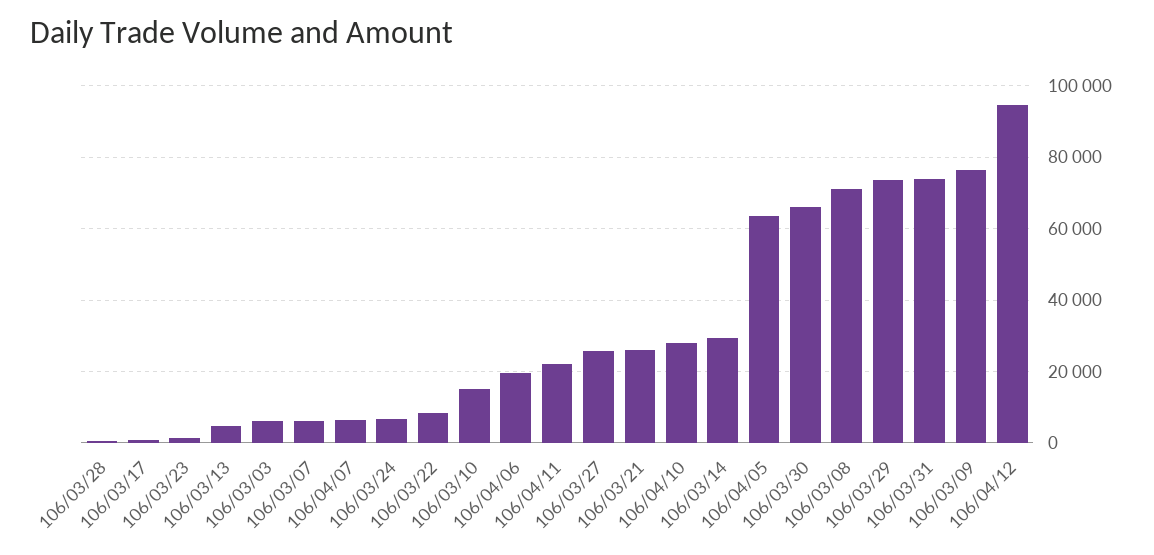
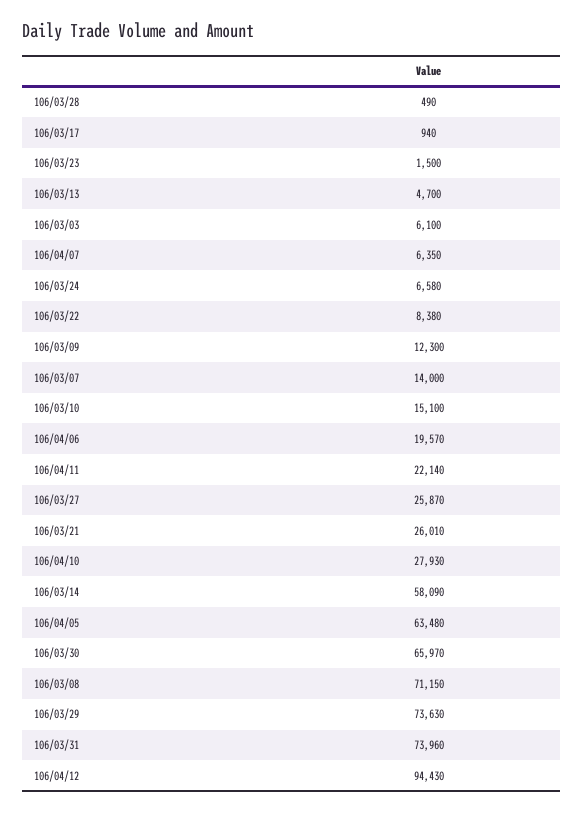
  {
    "106/03/28": 490,
    "106/03/17": 940,
    "106/03/23": 1500,
    "106/03/13": 4700,
    "106/03/03": 6100,
-   "106/03/07": 6000,
+   "106/03/07": 14000,
    "106/04/07": 6350,
    "106/03/24": 6580,
    "106/03/22": 8380,
    "106/03/10": 15100,
    "106/04/06": 19570,
    "106/04/11": 22140,
    "106/03/27": 25870,
    "106/03/21": 26010,
    "106/04/10": 27930,
-   "106/03/14": 30000,
+   "106/03/14": 58090,
    "106/04/05": 63480,
    "106/03/30": 65970,
    "106/03/08": 71150,
    "106/03/29": 73630,
    "106/03/31": 73960,
-   "106/03/09": 76000,
+   "106/03/09": 12300,
    "106/04/12": 94430
  }

